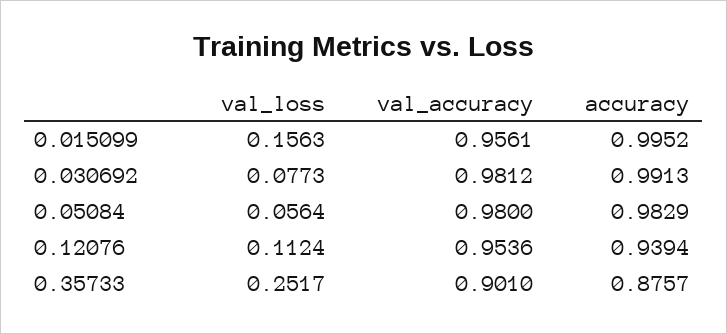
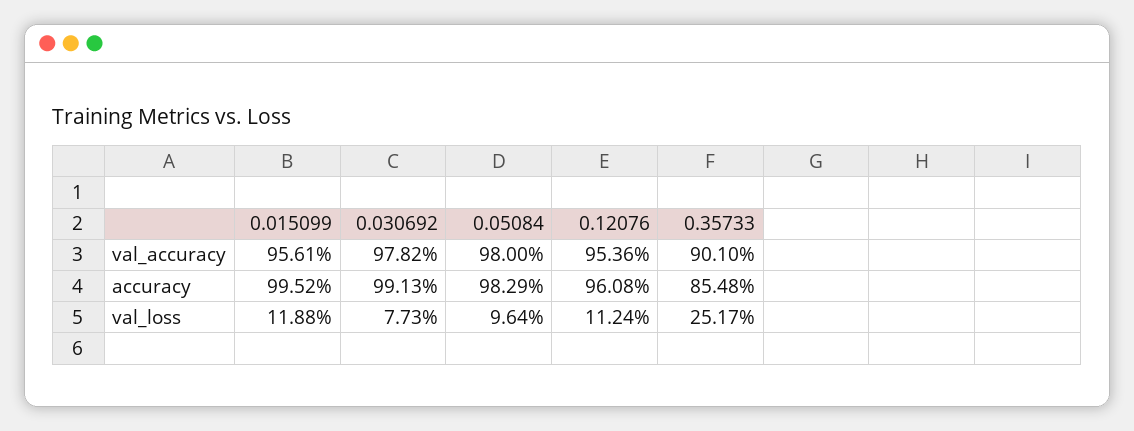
  {
    "val_loss": {
-     "0.015099": 0.1563,
+     "0.015099": 0.1188,
      "0.030692": 0.0773,
-     "0.05084": 0.0564,
+     "0.05084": 0.0964,
      "0.12076": 0.1124,
      "0.35733": 0.2517
    },
    "val_accuracy": {
      "0.015099": 0.9561,
-     "0.030692": 0.9812,
+     "0.030692": 0.9782,
      "0.05084": 0.98,
      "0.12076": 0.9536,
      "0.35733": 0.901
    },
    "accuracy": {
      "0.015099": 0.9952,
      "0.030692": 0.9913,
      "0.05084": 0.9829,
-     "0.12076": 0.9394,
+     "0.12076": 0.9608,
-     "0.35733": 0.8757
+     "0.35733": 0.8548
    }
  }

